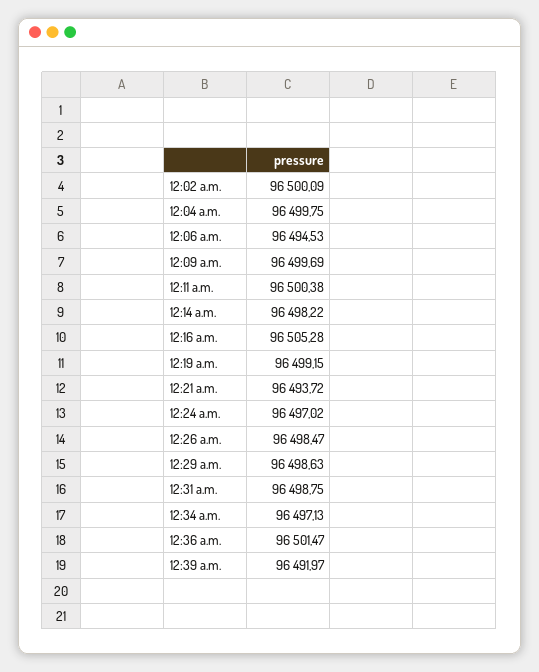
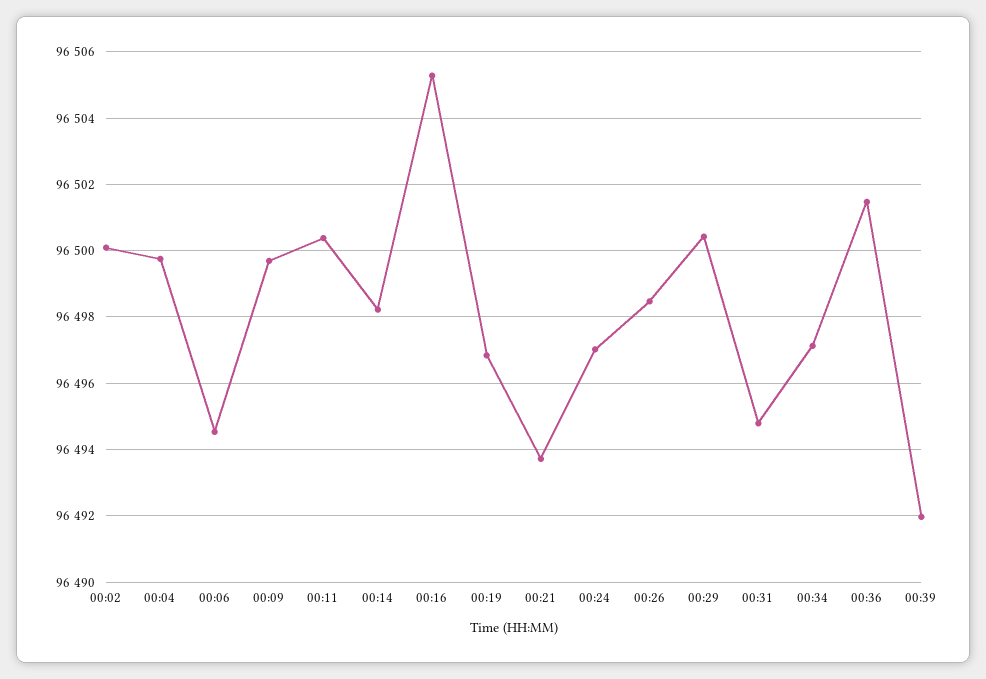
  {
    "12:02 a.m.": 96500.09,
    "12:04 a.m.": 96499.75,
    "12:06 a.m.": 96494.53,
    "12:09 a.m.": 96499.69,
    "12:11 a.m.": 96500.38,
    "12:14 a.m.": 96498.22,
    "12:16 a.m.": 96505.28,
-   "12:19 a.m.": 96499.15,
+   "12:19 a.m.": 96496.8,
    "12:21 a.m.": 96493.72,
    "12:24 a.m.": 96497.02,
    "12:26 a.m.": 96498.47,
-   "12:29 a.m.": 96498.63,
+   "12:29 a.m.": 96500.4,
-   "12:31 a.m.": 96498.75,
+   "12:31 a.m.": 96494.8,
    "12:34 a.m.": 96497.13,
    "12:36 a.m.": 96501.47,
    "12:39 a.m.": 96491.97
  }

